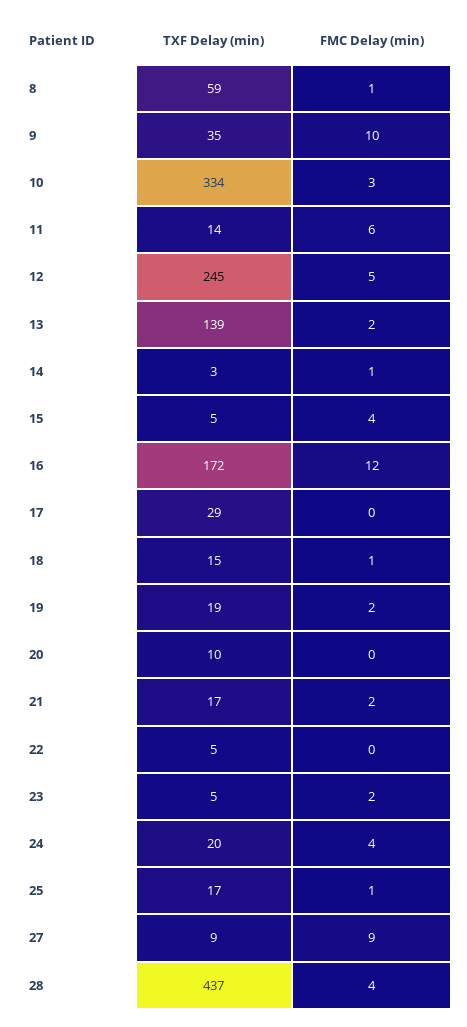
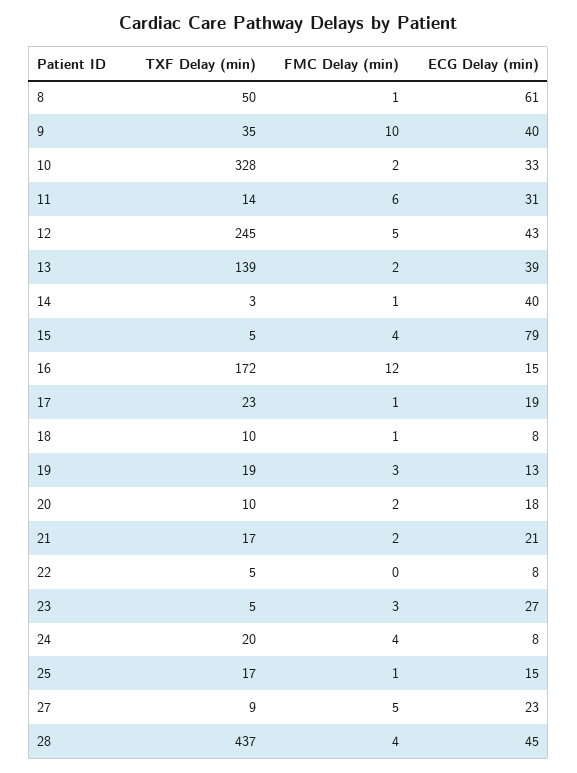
  {
    "TXF Delay (min)": {
-     "8": 59,
+     "8": 50,
      "9": 35,
-     "10": 334,
+     "10": 328,
      "11": 14,
      "12": 245,
      "13": 139,
      "14": 3,
      "15": 5,
      "16": 172,
-     "17": 29,
+     "17": 23,
-     "18": 15,
+     "18": 10,
      "19": 19,
      "20": 10,
      "21": 17,
      "22": 5,
      "23": 5,
      "24": 20,
      "25": 17,
      "27": 9,
      "28": 437
    },
    "FMC Delay (min)": {
      "8": 1,
      "9": 10,
-     "10": 3,
+     "10": 2,
      "11": 6,
      "12": 5,
      "13": 2,
      "14": 1,
      "15": 4,
      "16": 12,
-     "17": 0,
+     "17": 1,
      "18": 1,
-     "19": 2,
+     "19": 3,
-     "20": 0,
+     "20": 2,
      "21": 2,
      "22": 0,
-     "23": 2,
+     "23": 3,
      "24": 4,
      "25": 1,
-     "27": 9,
+     "27": 5,
      "28": 4
-   }
+   },
+   "ECG Delay (min)": {
+     "8": 61,
+     "9": 40,
+     "10": 33,
+     "11": 31,
+     "12": 43,
+     "13": 39,
+     "14": 40,
+     "15": 79,
+     "16": 15,
+     "17": 19,
+     "18": 8,
+     "19": 13,
+     "20": 18,
+     "21": 21,
+     "22": 8,
+     "23": 27,
+     "24": 8,
+     "25": 15,
+     "27": 23,
+     "28": 45
+   }
  }

